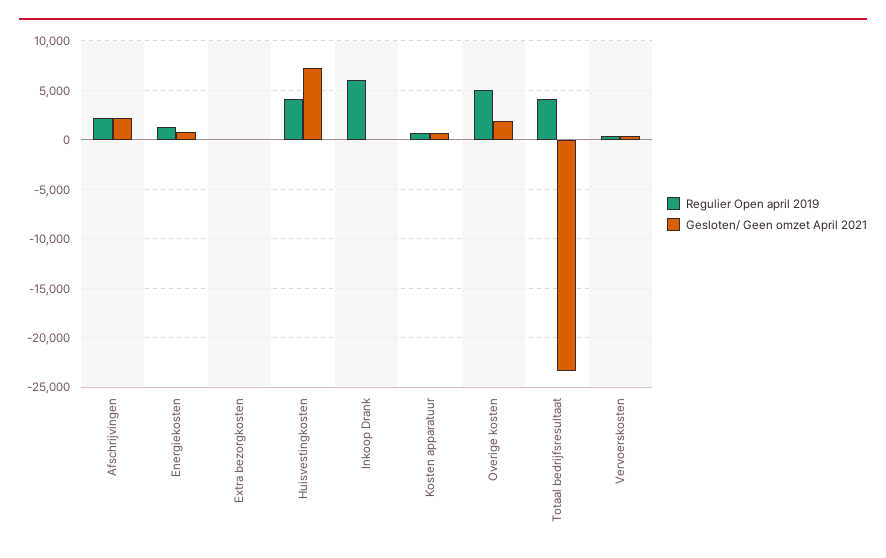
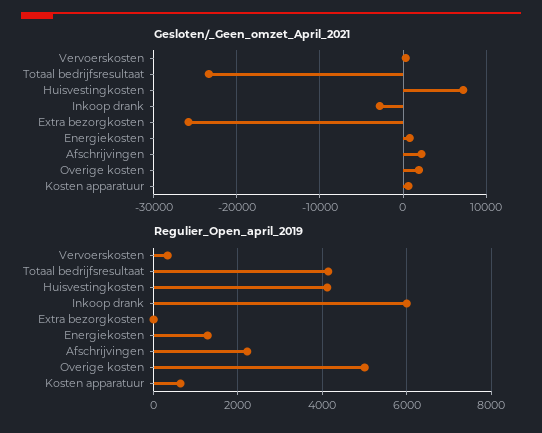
  {
    "Regulier Open april 2019": {
      "Afschrijvingen": 2200,
      "Energiekosten": 1200,
      "Extra bezorgkosten": 0,
      "Huisvestingkosten": 4200,
      "Inkoop Drank": 6000,
      "Kosten apparatuur": 600,
      "Overige kosten": 5000,
      "Totaal bedrijfsresultaat": 4200,
      "Vervoerskosten": 400
    },
    "Gesloten/ Geen omzet April 2021": {
      "Afschrijvingen": 2000,
      "Energiekosten": 1000,
-     "Extra bezorgkosten": 0,
+     "Extra bezorgkosten": -26000,
      "Huisvestingkosten": 7000,
-     "Inkoop Drank": 0,
+     "Inkoop Drank": -3000,
      "Kosten apparatuur": 1000,
      "Overige kosten": 2000,
      "Totaal bedrijfsresultaat": -23000,
      "Vervoerskosten": 0
    }
  }

